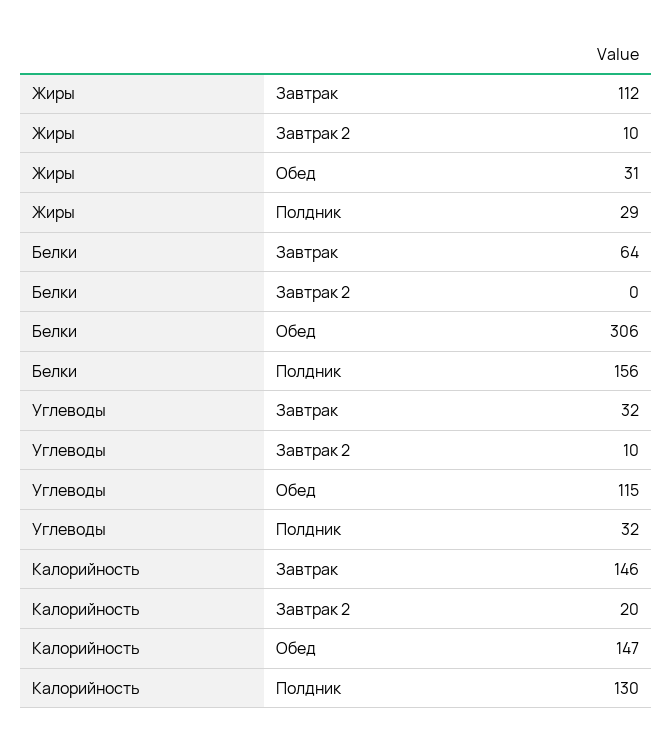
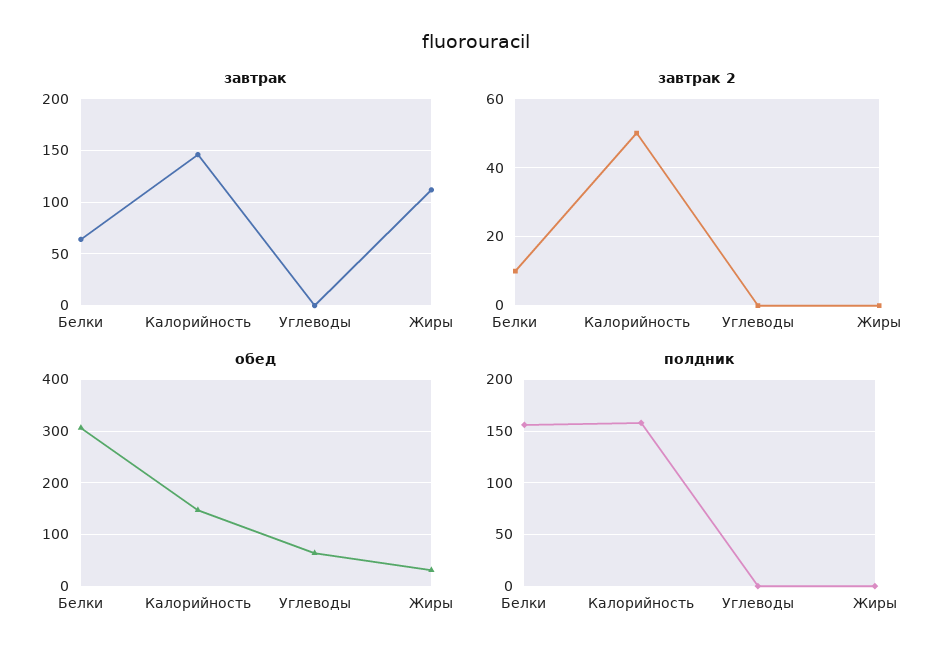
  {
    "Завтрак": {
      "Жиры": 112,
      "Белки": 64,
-     "Углеводы": 32,
+     "Углеводы": 0,
      "Калорийность": 146
    },
    "Завтрак 2": {
-     "Жиры": 10,
+     "Жиры": 0,
-     "Белки": 0,
+     "Белки": 10,
-     "Углеводы": 10,
+     "Углеводы": 0,
-     "Калорийность": 20
+     "Калорийность": 50
    },
    "Обед": {
      "Жиры": 31,
      "Белки": 306,
-     "Углеводы": 115,
+     "Углеводы": 60,
      "Калорийность": 147
    },
    "Полдник": {
-     "Жиры": 29,
+     "Жиры": 0,
      "Белки": 156,
-     "Углеводы": 32,
+     "Углеводы": 0,
-     "Калорийность": 130
+     "Калорийность": 160
    }
  }

